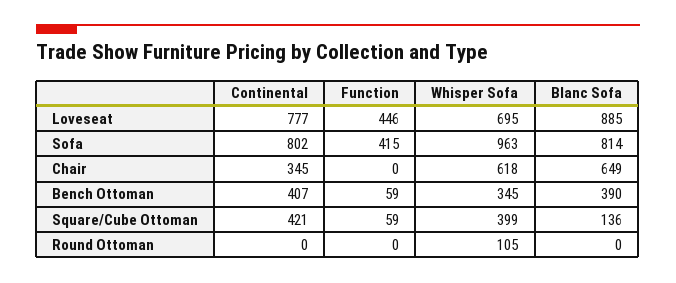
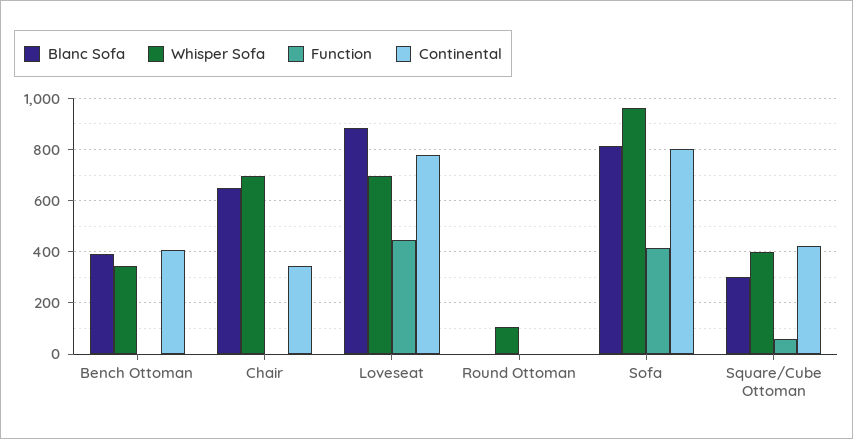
  {
    "Continental": {
      "Loveseat": 777,
      "Sofa": 802,
      "Chair": 345,
      "Bench Ottoman": 407,
      "Square/Cube Ottoman": 421,
      "Round Ottoman": 0
    },
    "Function": {
      "Loveseat": 446,
      "Sofa": 415,
      "Chair": 0,
-     "Bench Ottoman": 59,
+     "Bench Ottoman": 0,
      "Square/Cube Ottoman": 59,
      "Round Ottoman": 0
    },
    "Whisper Sofa": {
      "Loveseat": 695,
      "Sofa": 963,
-     "Chair": 618,
+     "Chair": 700,
      "Bench Ottoman": 345,
      "Square/Cube Ottoman": 399,
      "Round Ottoman": 105
    },
    "Blanc Sofa": {
      "Loveseat": 885,
      "Sofa": 814,
      "Chair": 649,
      "Bench Ottoman": 390,
-     "Square/Cube Ottoman": 136,
+     "Square/Cube Ottoman": 300,
      "Round Ottoman": 0
    }
  }

